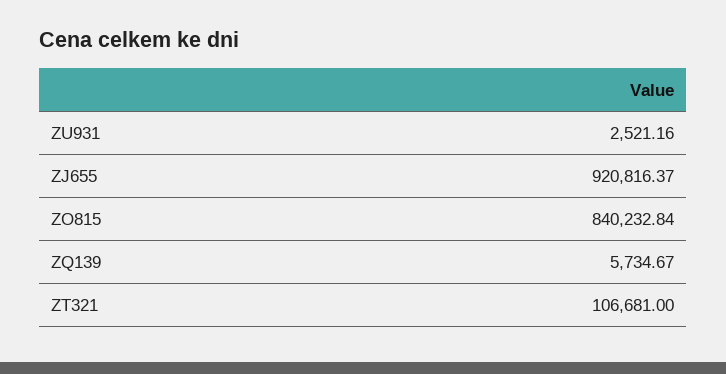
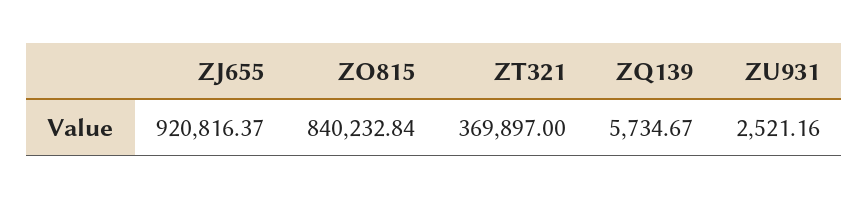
  {
    "ZU931": 2521.16,
    "ZJ655": 920816.37,
    "ZO815": 840232.84,
    "ZQ139": 5734.67,
-   "ZT321": 106681
+   "ZT321": 369897
  }

